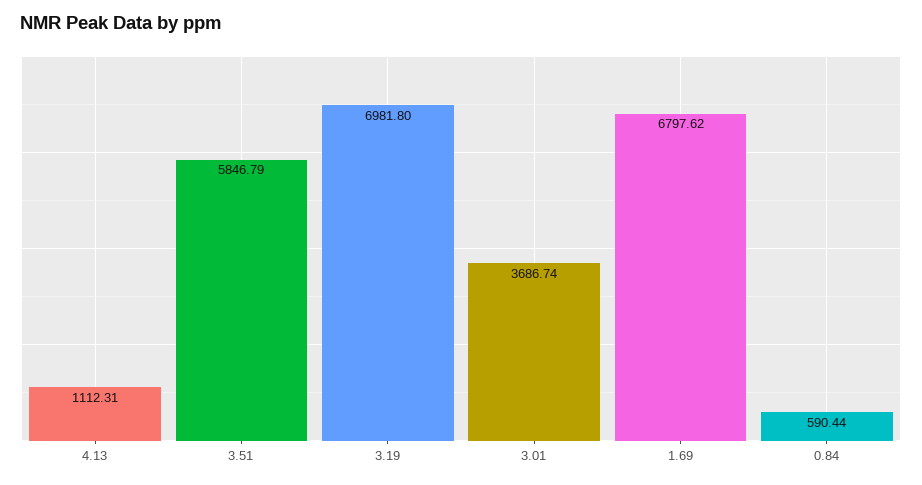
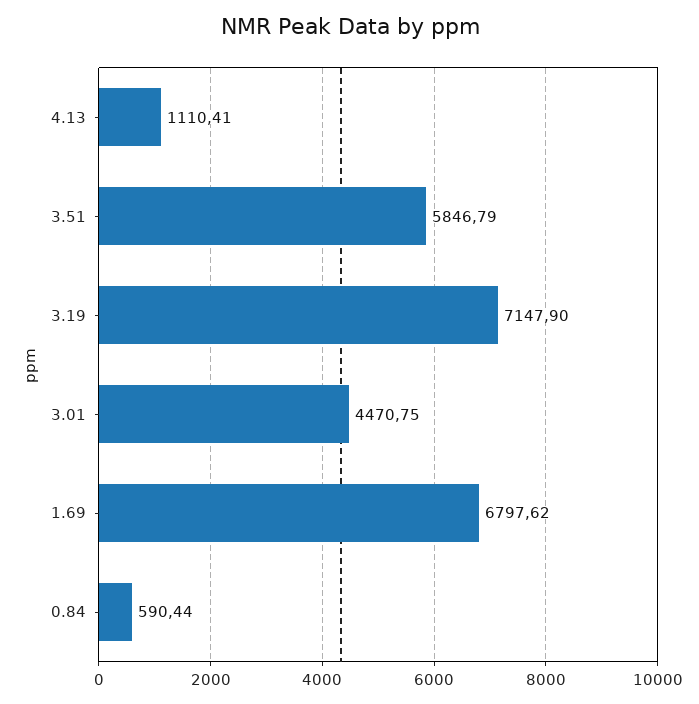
  {
-   "4.13": 1112.31,
+   "4.13": 1110.41,
    "3.51": 5846.79,
-   "3.19": 6981.8,
+   "3.19": 7147.9,
-   "3.01": 3686.74,
+   "3.01": 4470.75,
    "1.69": 6797.62,
    "0.84": 590.44
  }

